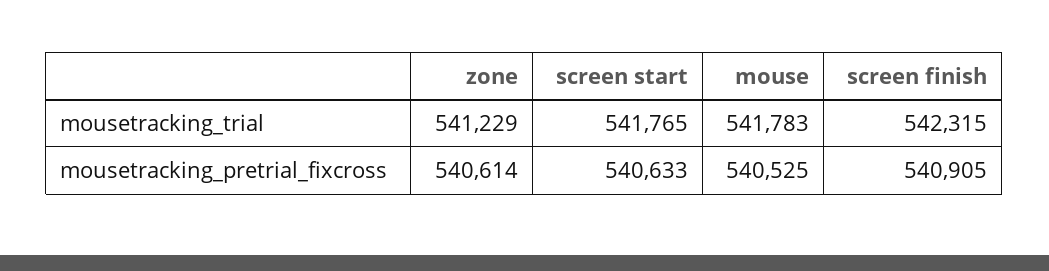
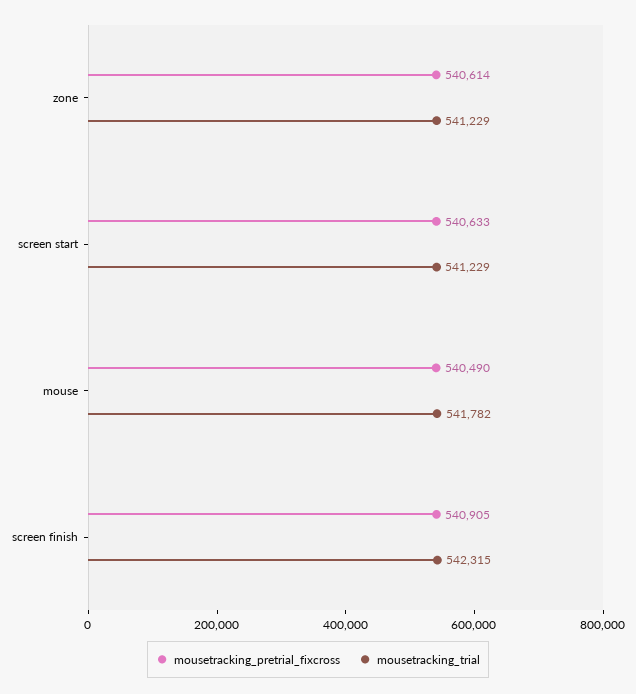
  {
    "mousetracking_trial": {
      "zone": 541229,
-     "screen start": 541765,
+     "screen start": 541229,
-     "mouse": 541783,
+     "mouse": 541782,
      "screen finish": 542315
    },
    "mousetracking_pretrial_fixcross": {
      "zone": 540614,
      "screen start": 540633,
-     "mouse": 540525,
+     "mouse": 540490,
      "screen finish": 540905
    }
  }

